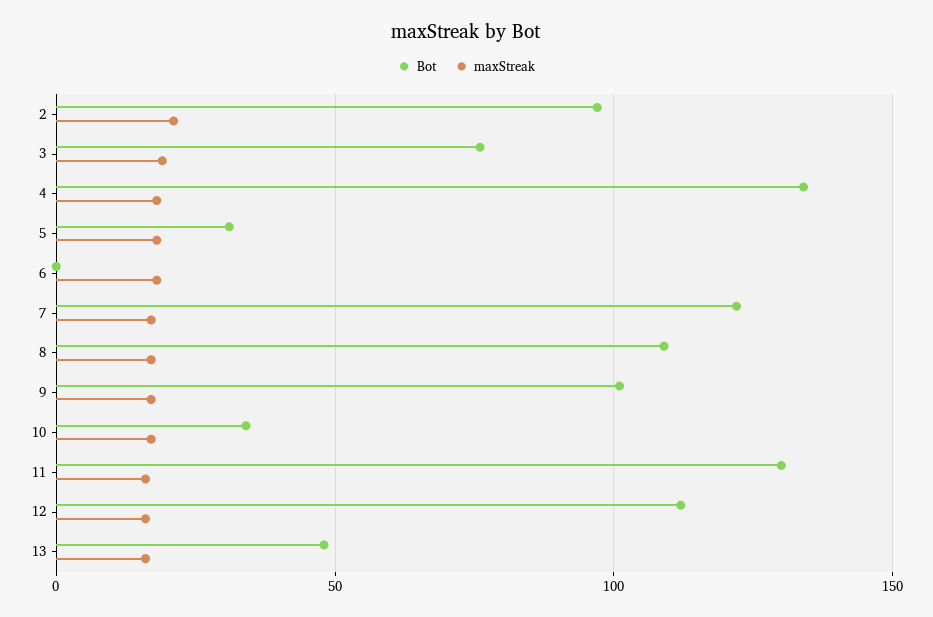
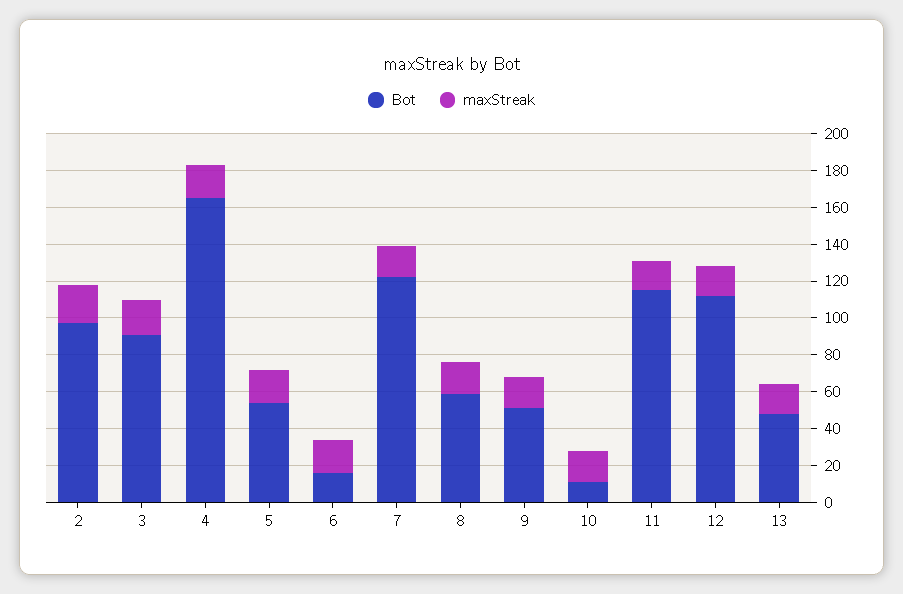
  {
    "Bot": {
      "2": 95,
-     "3": 75,
+     "3": 90,
-     "4": 135,
+     "4": 165,
-     "5": 30,
+     "5": 55,
-     "6": 0,
+     "6": 15,
      "7": 120,
-     "8": 110,
+     "8": 60,
-     "9": 100,
+     "9": 50,
-     "10": 35,
+     "10": 10,
-     "11": 130,
+     "11": 115,
      "12": 110,
      "13": 50
    },
    "maxStreak": {
      "2": 20,
      "3": 20,
      "4": 20,
      "5": 20,
      "6": 20,
      "7": 15,
      "8": 15,
      "9": 15,
      "10": 15,
      "11": 15,
      "12": 15,
      "13": 15
    }
  }

